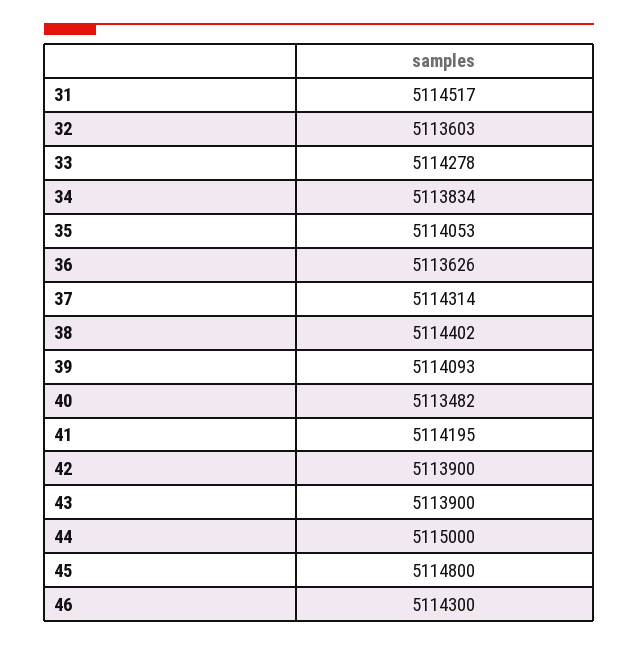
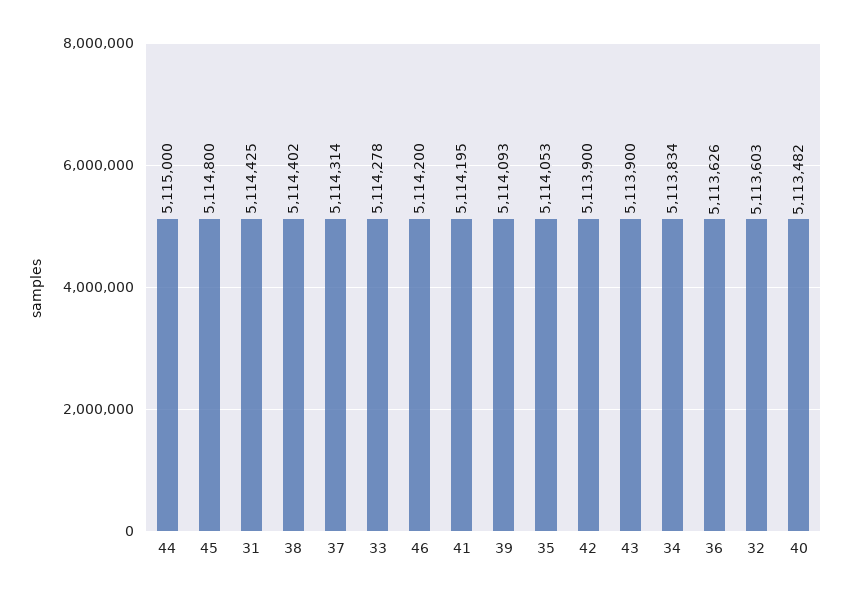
  {
-   "31": 5114517,
+   "31": 5114425,
    "32": 5113603,
    "33": 5114278,
    "34": 5113834,
    "35": 5114053,
    "36": 5113626,
    "37": 5114314,
    "38": 5114402,
    "39": 5114093,
    "40": 5113482,
    "41": 5114195,
    "42": 5113900,
    "43": 5113900,
    "44": 5115000,
    "45": 5114800,
-   "46": 5114300
+   "46": 5114200
  }

